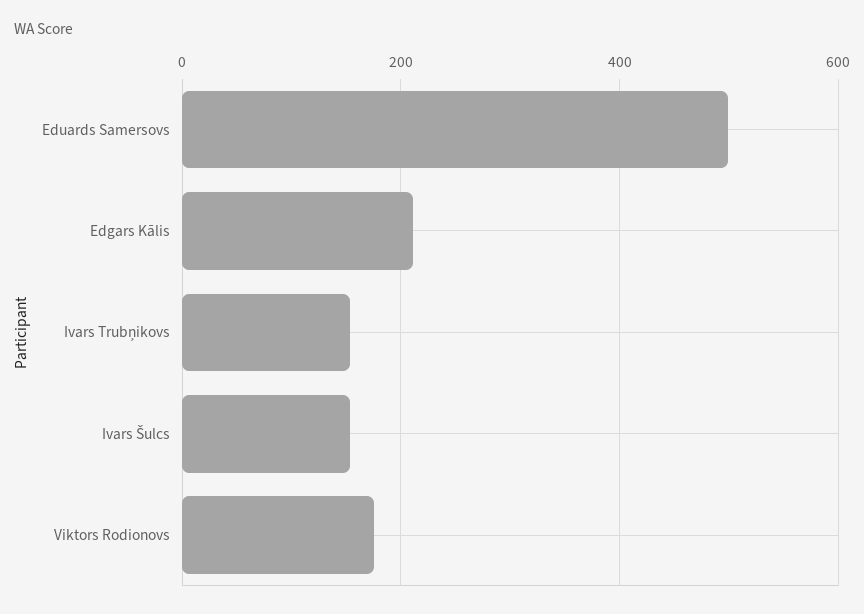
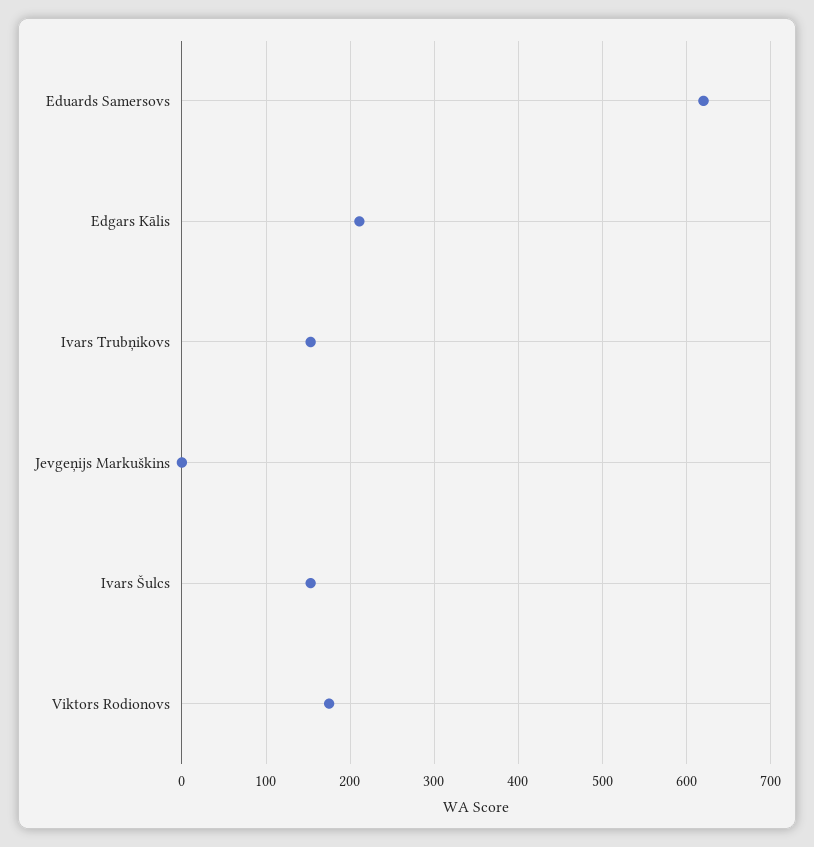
  {
-   "Eduards Samersovs": 500,
+   "Eduards Samersovs": 620,
    "Edgars Kālis": 210,
    "Ivars Trubņikovs": 150,
    "Ivars Šulcs": 150,
-   "Viktors Rodionovs": 180
+   "Viktors Rodionovs": 180,
+   "Jevgeņijs Markuškins": 0
  }

